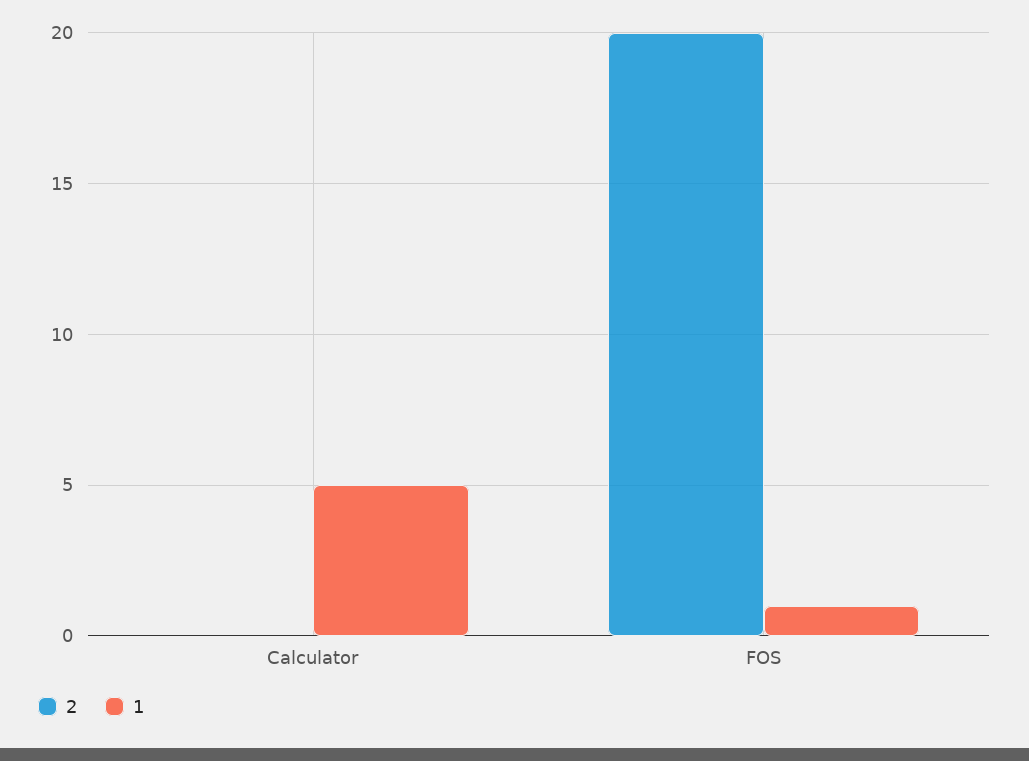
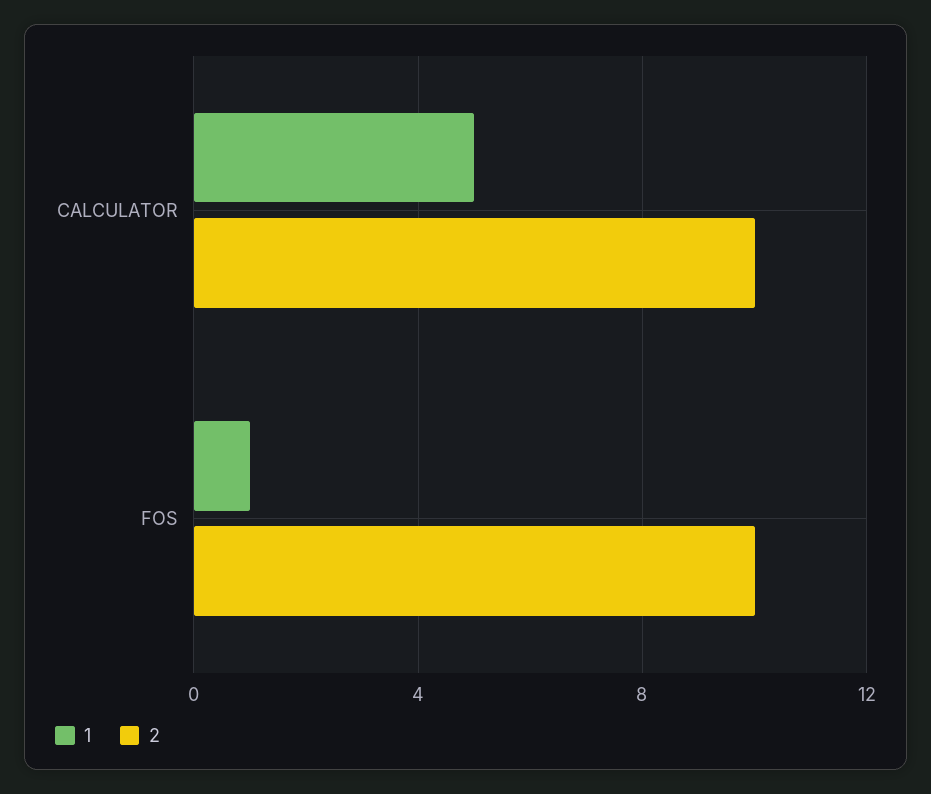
  {
    "2": {
-     "Calculator": 0,
+     "Calculator": 10,
-     "FOS": 20
+     "FOS": 10
    },
    "1": {
      "Calculator": 5,
      "FOS": 1
    }
  }

